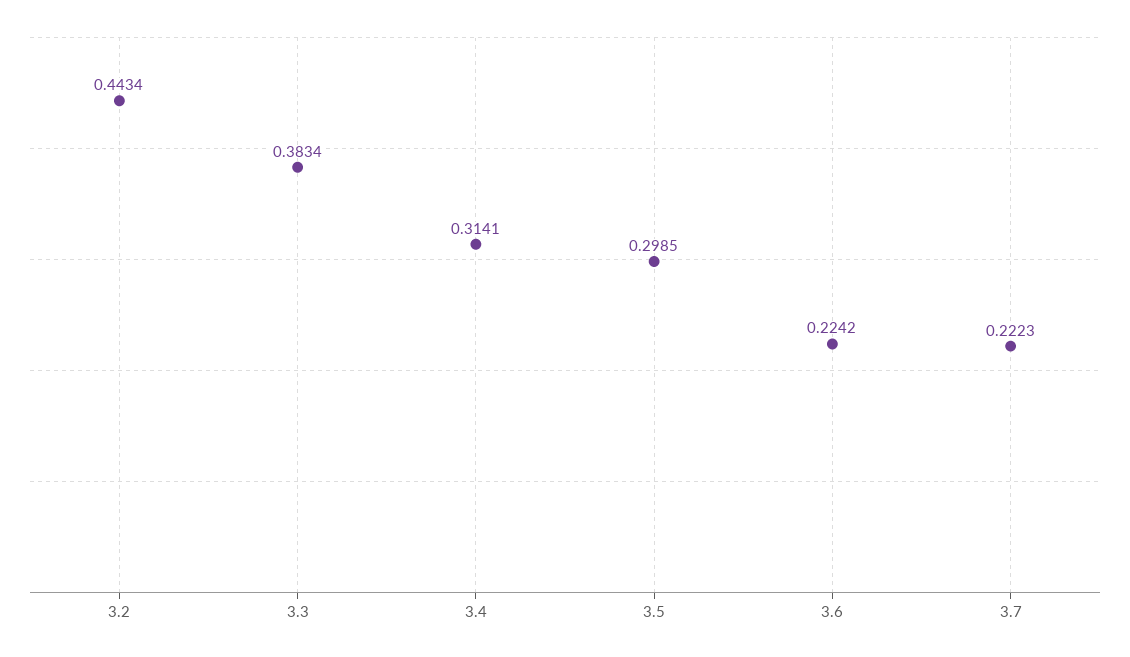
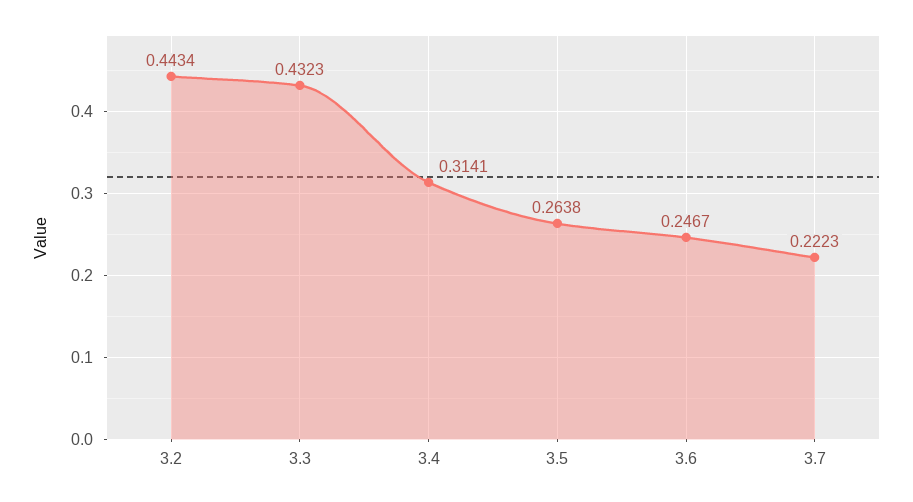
  {
    "3.2": 0.4434,
-   "3.3": 0.3834,
+   "3.3": 0.4323,
    "3.4": 0.3141,
-   "3.5": 0.2985,
+   "3.5": 0.2638,
-   "3.6": 0.2242,
+   "3.6": 0.2467,
    "3.7": 0.2223
  }

